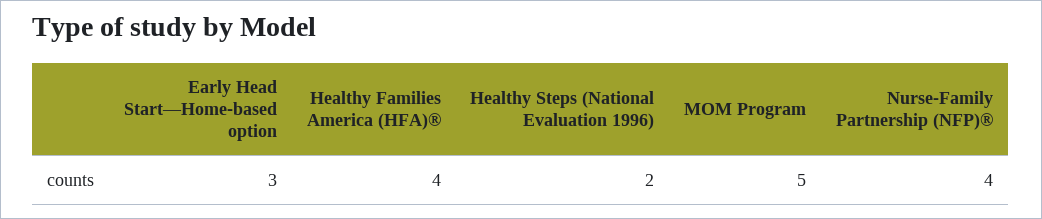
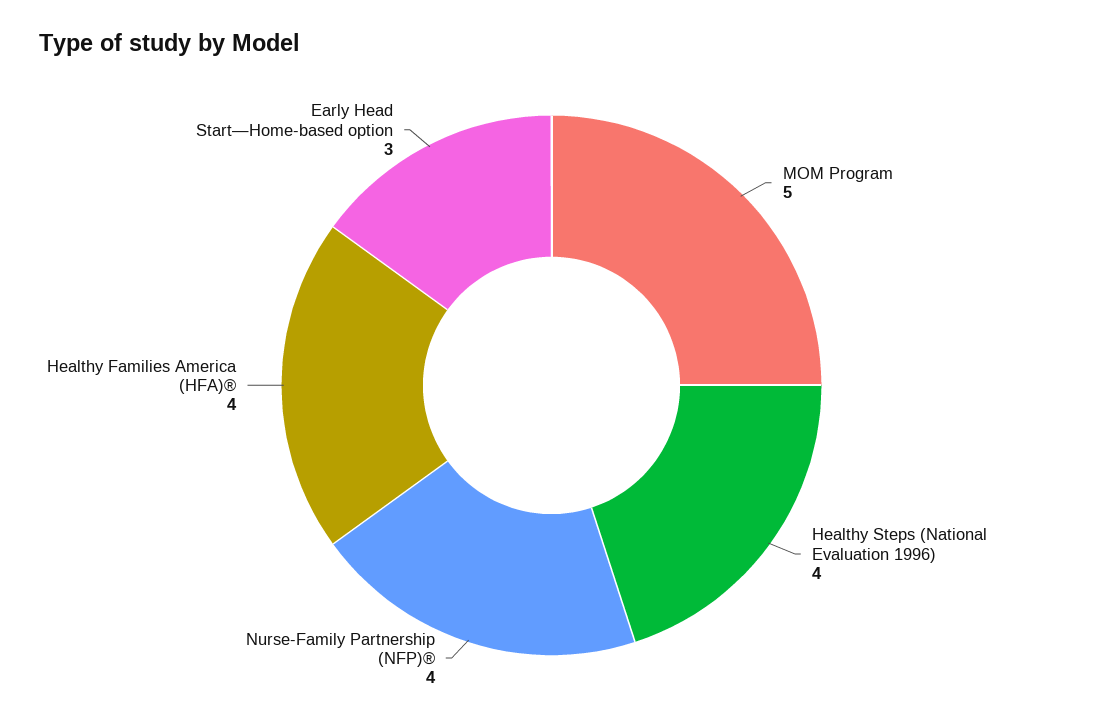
  {
    "Early Head Start—Home-based option": 3,
    "Healthy Families America (HFA)®": 4,
-   "Healthy Steps (National Evaluation 1996)": 2,
+   "Healthy Steps (National Evaluation 1996)": 4,
    "MOM Program": 5,
    "Nurse-Family Partnership (NFP)®": 4
  }

